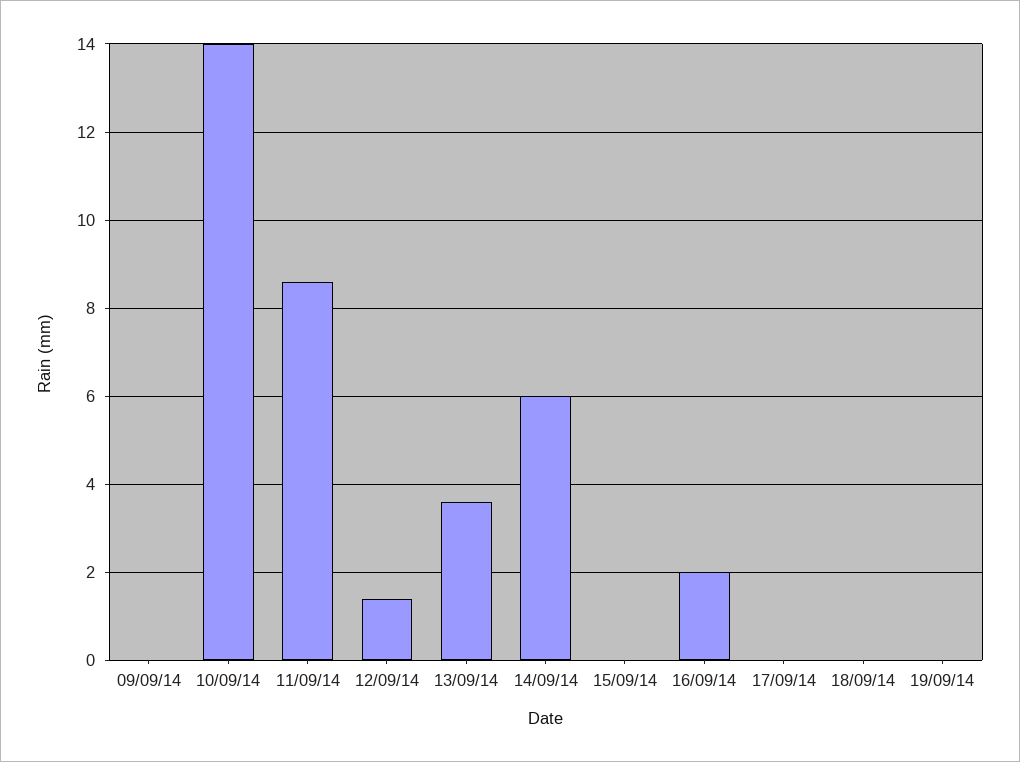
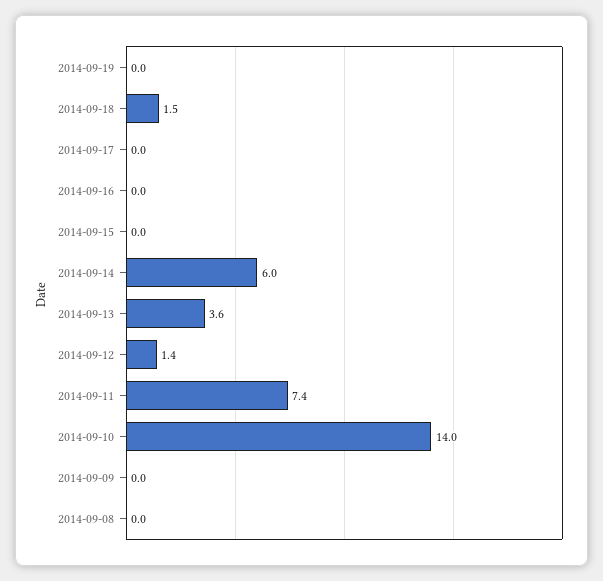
  {
    "09/09/14": 0,
    "10/09/14": 14,
-   "11/09/14": 8.5,
+   "11/09/14": 7.4,
    "12/09/14": 1.4,
    "13/09/14": 3.6,
    "14/09/14": 6,
    "15/09/14": 0,
-   "16/09/14": 2,
+   "16/09/14": 0,
    "17/09/14": 0,
-   "18/09/14": 0,
+   "18/09/14": 1.5,
-   "19/09/14": 0
+   "19/09/14": 0,
+   "2014-09-08": 0
  }

